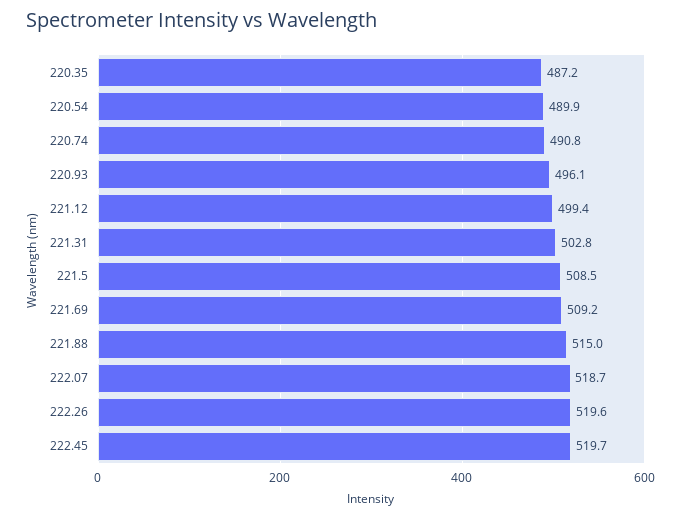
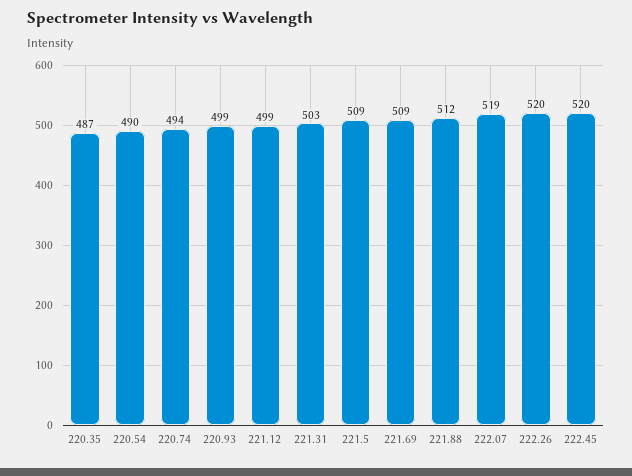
  {
    "220.35": 487.2,
    "220.54": 489.9,
-   "220.74": 490.8,
+   "220.74": 494,
-   "220.93": 496.1,
+   "220.93": 499,
    "221.12": 499.4,
    "221.31": 502.8,
    "221.5": 508.5,
    "221.69": 509.2,
-   "221.88": 515,
+   "221.88": 512,
    "222.07": 518.7,
    "222.26": 519.6,
    "222.45": 519.7
  }

